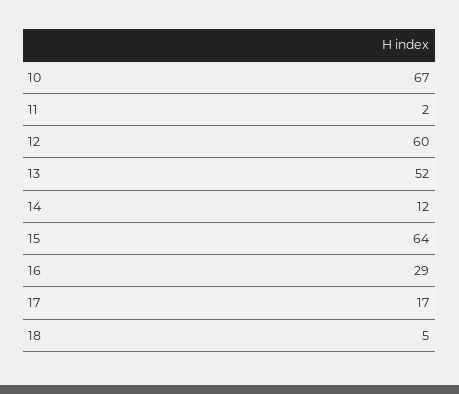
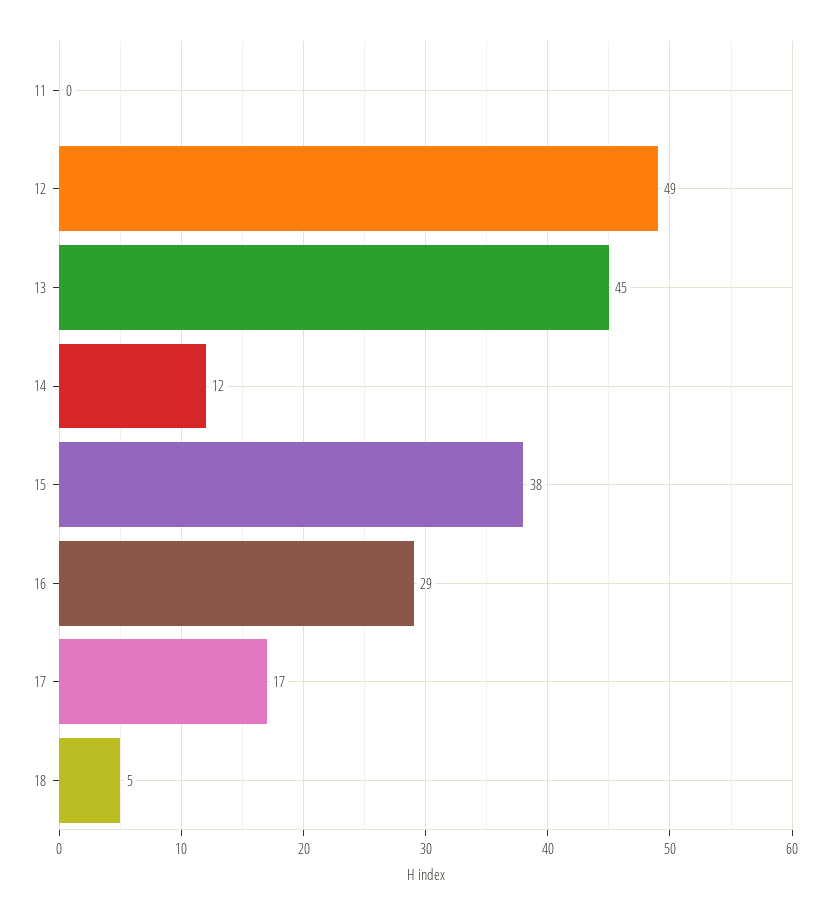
  {
-   "10": 67,
-   "11": 2,
+   "11": 0,
-   "12": 60,
+   "12": 49,
-   "13": 52,
+   "13": 45,
    "14": 12,
-   "15": 64,
+   "15": 38,
    "16": 29,
    "17": 17,
    "18": 5
  }

